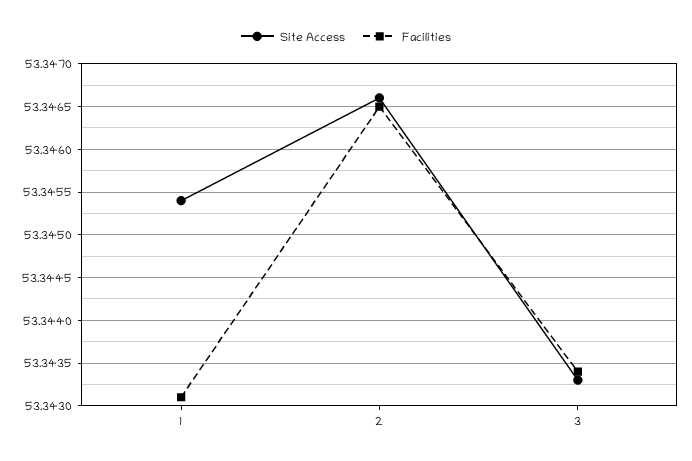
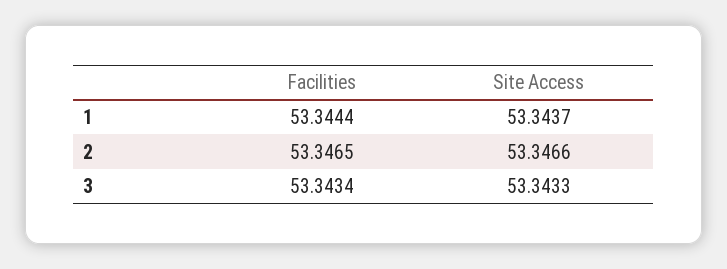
  {
    "Site Access": {
-     "1": 53.3454,
+     "1": 53.3437,
      "2": 53.3466,
      "3": 53.3433
    },
    "Facilities": {
-     "1": 53.3431,
+     "1": 53.3444,
      "2": 53.3465,
      "3": 53.3434
    }
  }

